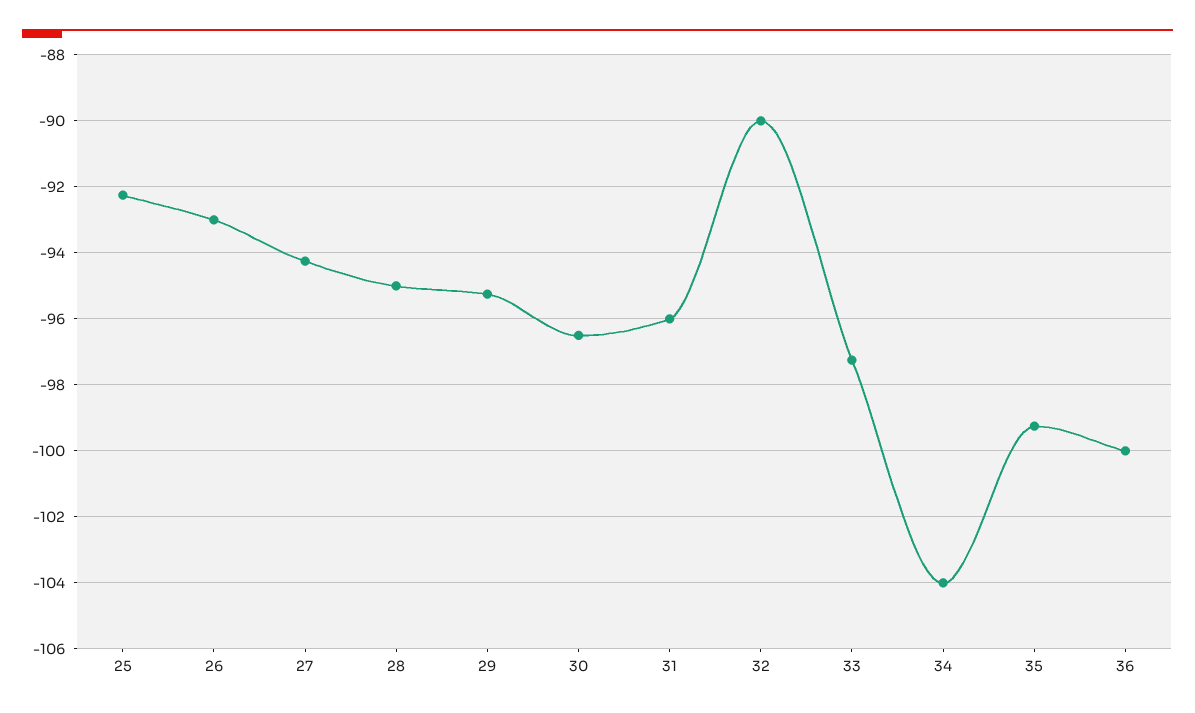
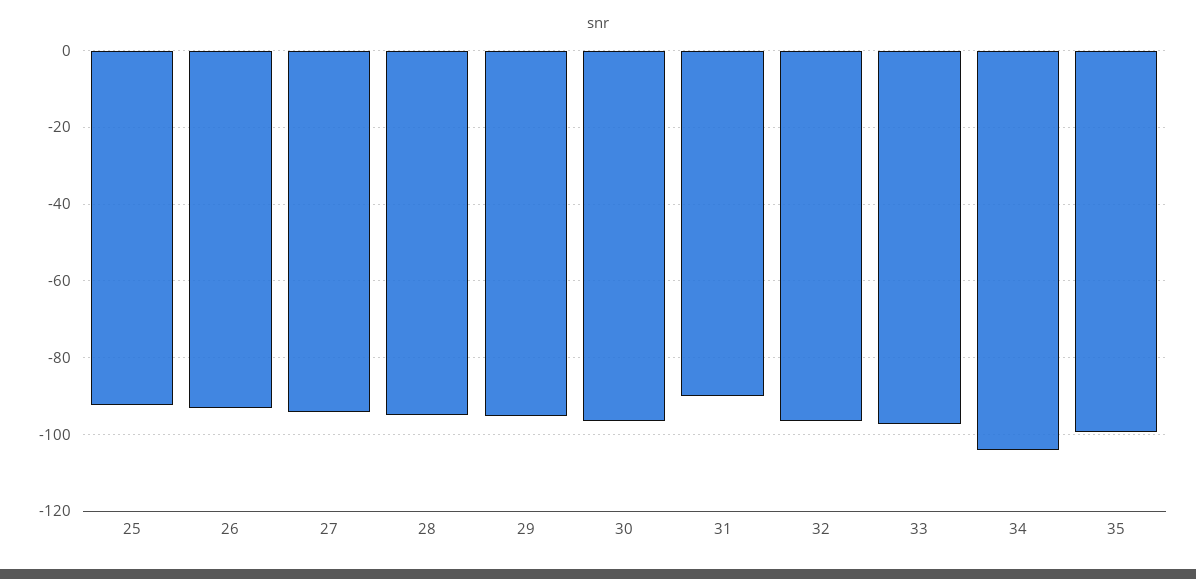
  {
    "25": -92.2,
    "26": -93,
    "27": -94.2,
    "28": -95,
    "29": -95.2,
    "30": -96.6,
-   "31": -96,
+   "31": -90,
-   "32": -90,
+   "32": -96,
    "33": -97.2,
    "34": -104,
-   "35": -99.2,
+   "35": -99.2
-   "36": -100
  }

